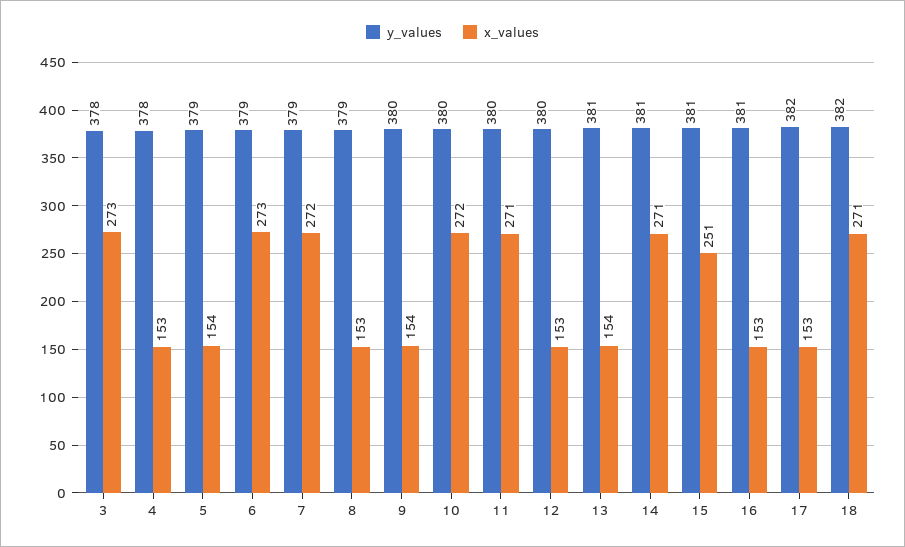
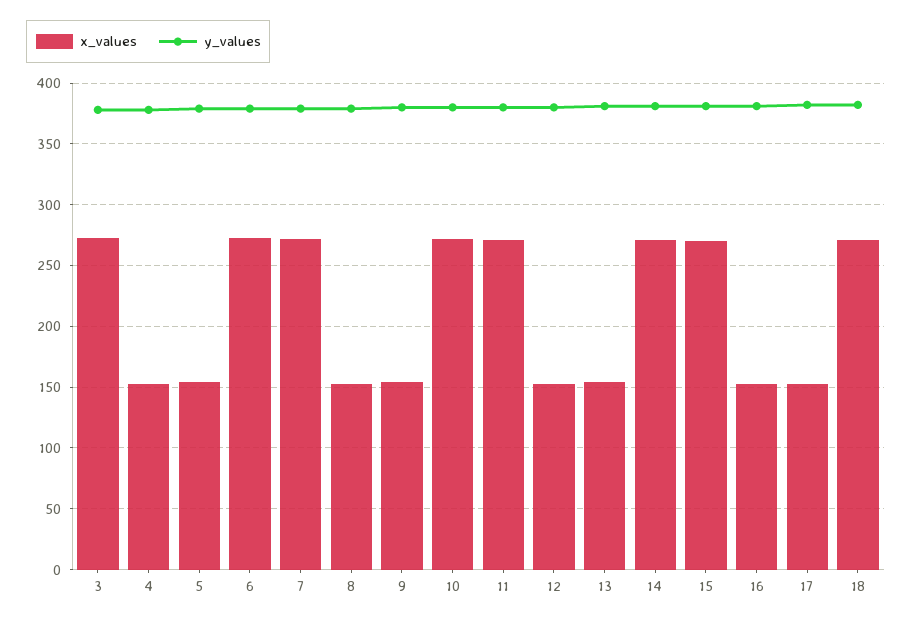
  {
    "y_values": {
      "3": 378,
      "4": 378,
      "5": 379,
      "6": 379,
      "7": 379,
      "8": 379,
      "9": 380,
      "10": 380,
      "11": 380,
      "12": 380,
      "13": 381,
      "14": 381,
      "15": 381,
      "16": 381,
      "17": 382,
      "18": 382
    },
    "x_values": {
      "3": 273,
      "4": 153,
      "5": 154,
      "6": 273,
      "7": 272,
      "8": 153,
      "9": 154,
      "10": 272,
      "11": 271,
      "12": 153,
      "13": 154,
      "14": 271,
-     "15": 251,
+     "15": 270,
      "16": 153,
      "17": 153,
      "18": 271
    }
  }

